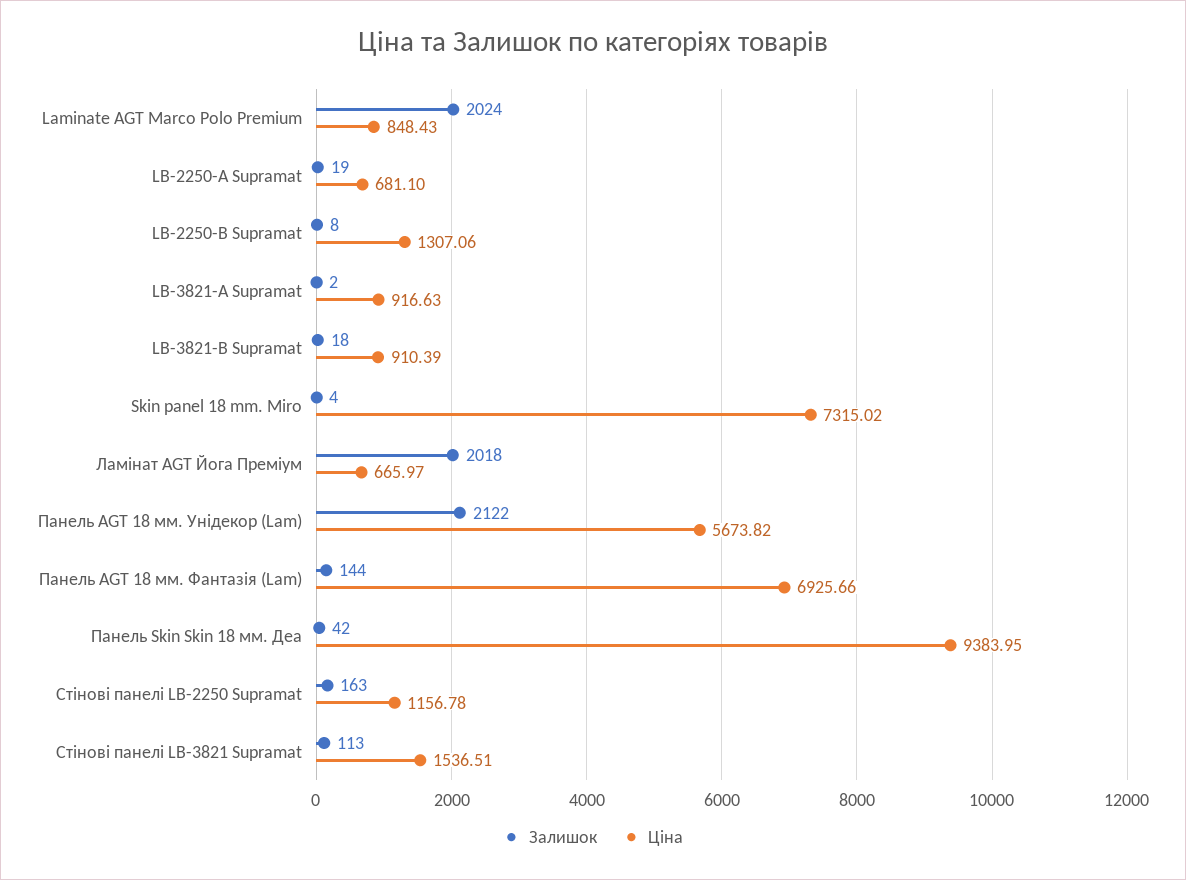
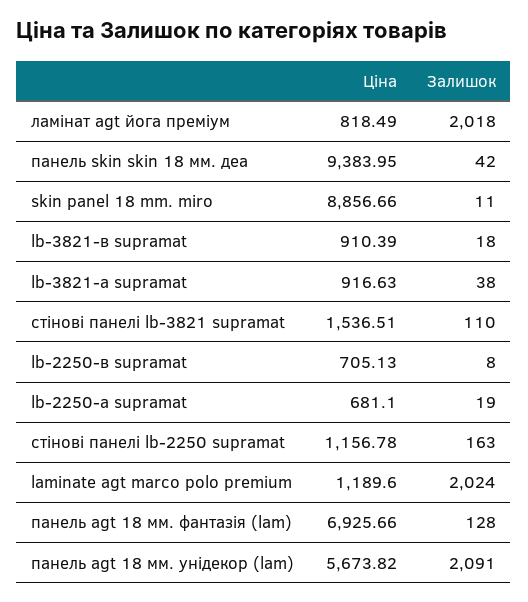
  {
    "Залишок": {
      "Laminate AGT Marco Polo Premium": 2024,
      "LB-2250-А Supramat": 19,
      "LB-2250-В Supramat": 8,
-     "LB-3821-А Supramat": 2,
+     "LB-3821-А Supramat": 38,
      "LB-3821-В Supramat": 18,
-     "Skin panel 18 mm. Miro": 4,
+     "Skin panel 18 mm. Miro": 11,
      "Ламінат AGT Йога Преміум": 2018,
-     "Панель AGT 18 мм. Унідекор (Lam)": 2122,
+     "Панель AGT 18 мм. Унідекор (Lam)": 2091,
-     "Панель AGT 18 мм. Фантазія (Lam)": 144,
+     "Панель AGT 18 мм. Фантазія (Lam)": 128,
      "Панель Skin Skin 18 мм. Деа": 42,
      "Стінові панелі LB-2250 Supramat": 163,
-     "Стінові панелі LB-3821 Supramat": 113
+     "Стінові панелі LB-3821 Supramat": 110
    },
    "Ціна": {
-     "Laminate AGT Marco Polo Premium": 848.43,
+     "Laminate AGT Marco Polo Premium": 1189.6,
      "LB-2250-А Supramat": 681.1,
-     "LB-2250-В Supramat": 1307.06,
+     "LB-2250-В Supramat": 705.13,
      "LB-3821-А Supramat": 916.63,
      "LB-3821-В Supramat": 910.39,
-     "Skin panel 18 mm. Miro": 7315.02,
+     "Skin panel 18 mm. Miro": 8856.66,
-     "Ламінат AGT Йога Преміум": 665.97,
+     "Ламінат AGT Йога Преміум": 818.49,
      "Панель AGT 18 мм. Унідекор (Lam)": 5673.82,
      "Панель AGT 18 мм. Фантазія (Lam)": 6925.66,
      "Панель Skin Skin 18 мм. Деа": 9383.95,
      "Стінові панелі LB-2250 Supramat": 1156.78,
      "Стінові панелі LB-3821 Supramat": 1536.51
    }
  }

